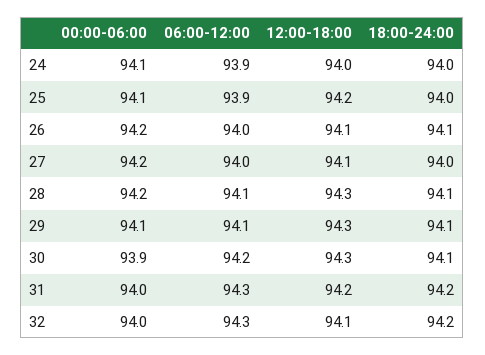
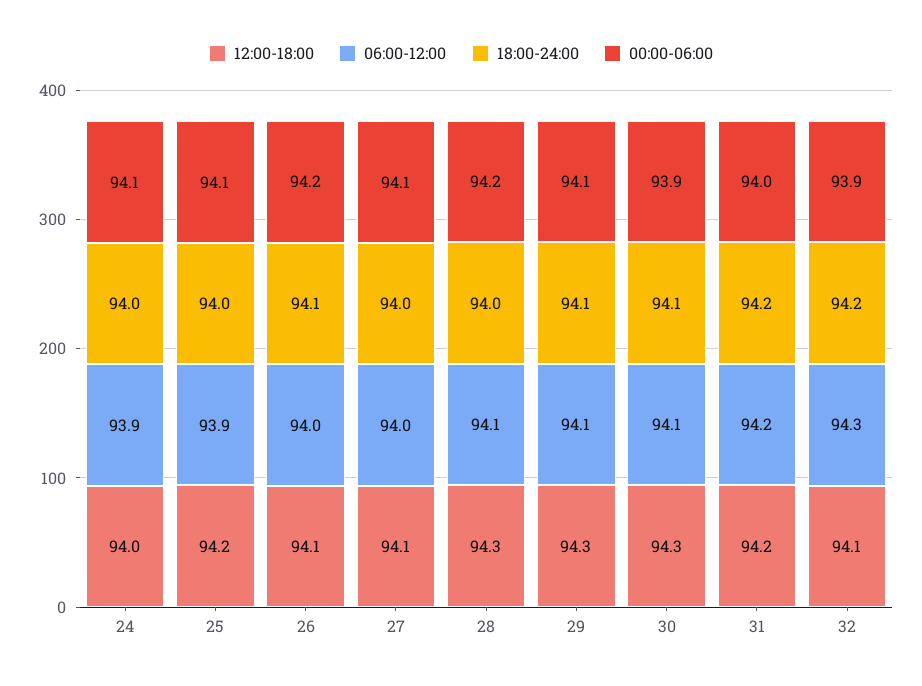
  {
    "00:00-06:00": {
      "24": 94.1,
      "25": 94.1,
      "26": 94.2,
-     "27": 94.2,
+     "27": 94.1,
      "28": 94.2,
      "29": 94.1,
      "30": 93.9,
      "31": 94,
-     "32": 94
+     "32": 93.9
    },
    "06:00-12:00": {
      "24": 93.9,
      "25": 93.9,
      "26": 94,
      "27": 94,
      "28": 94.1,
      "29": 94.1,
-     "30": 94.2,
+     "30": 94.1,
-     "31": 94.3,
+     "31": 94.2,
      "32": 94.3
    },
    "12:00-18:00": {
      "24": 94,
      "25": 94.2,
      "26": 94.1,
      "27": 94.1,
      "28": 94.3,
      "29": 94.3,
      "30": 94.3,
      "31": 94.2,
      "32": 94.1
    },
    "18:00-24:00": {
      "24": 94,
      "25": 94,
      "26": 94.1,
      "27": 94,
-     "28": 94.1,
+     "28": 94,
      "29": 94.1,
      "30": 94.1,
      "31": 94.2,
      "32": 94.2
    }
  }

